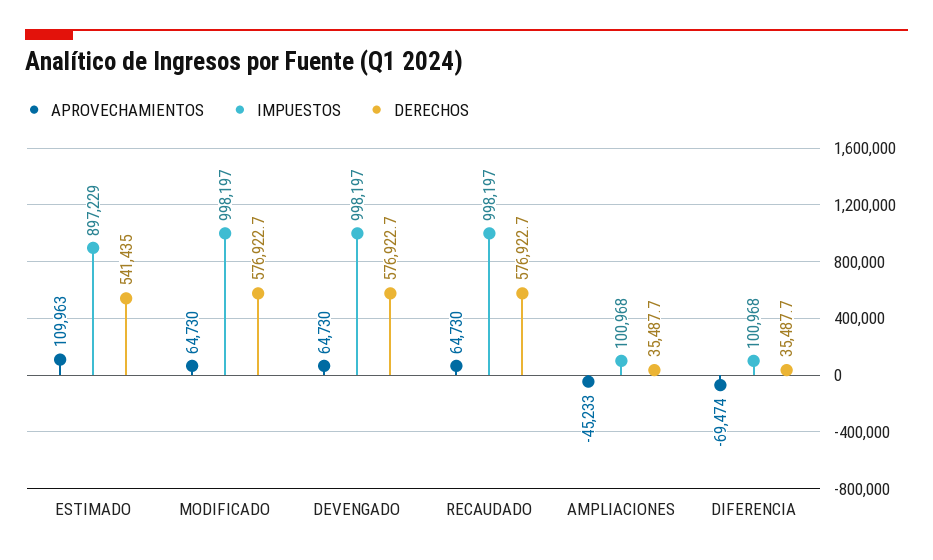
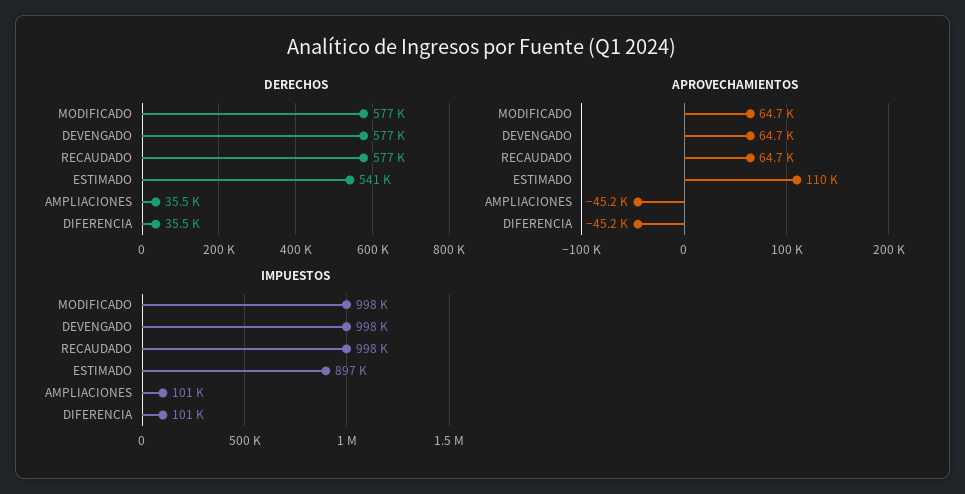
  {
    "APROVECHAMIENTOS": {
      "ESTIMADO": 109963,
      "MODIFICADO": 64730,
      "DEVENGADO": 64730,
      "RECAUDADO": 64730,
      "AMPLIACIONES": -45233,
-     "DIFERENCIA": -69474
+     "DIFERENCIA": -45200
    },
    "IMPUESTOS": {
      "ESTIMADO": 897229,
      "MODIFICADO": 998197,
      "DEVENGADO": 998197,
      "RECAUDADO": 998197,
      "AMPLIACIONES": 100968,
      "DIFERENCIA": 100968
    },
    "DERECHOS": {
      "ESTIMADO": 541435,
      "MODIFICADO": 576922.7,
      "DEVENGADO": 576922.7,
      "RECAUDADO": 576922.7,
      "AMPLIACIONES": 35487.7,
      "DIFERENCIA": 35487.7
    }
  }

